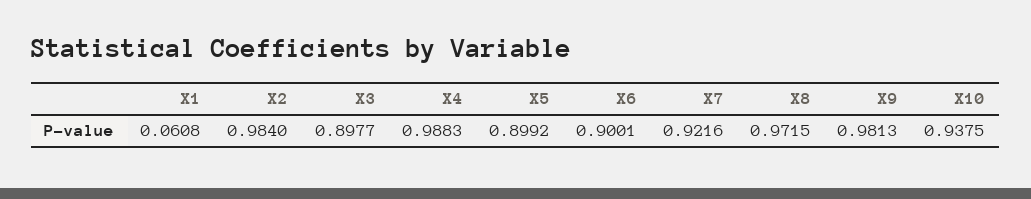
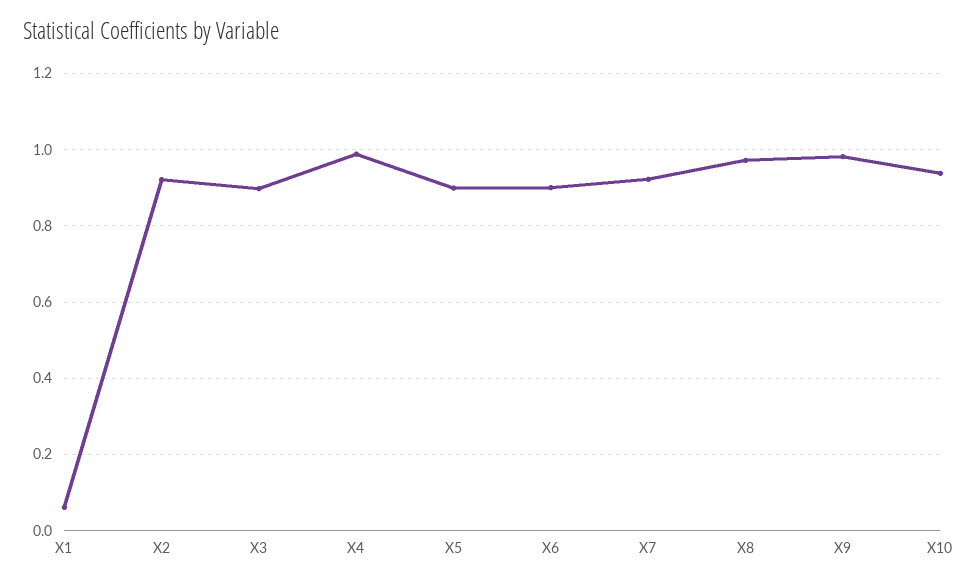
  {
    "X1": 0.0608,
-   "X2": 0.984,
+   "X2": 0.92,
    "X3": 0.8977,
    "X4": 0.9883,
    "X5": 0.8992,
    "X6": 0.9001,
    "X7": 0.9216,
    "X8": 0.9715,
    "X9": 0.9813,
    "X10": 0.9375
  }

